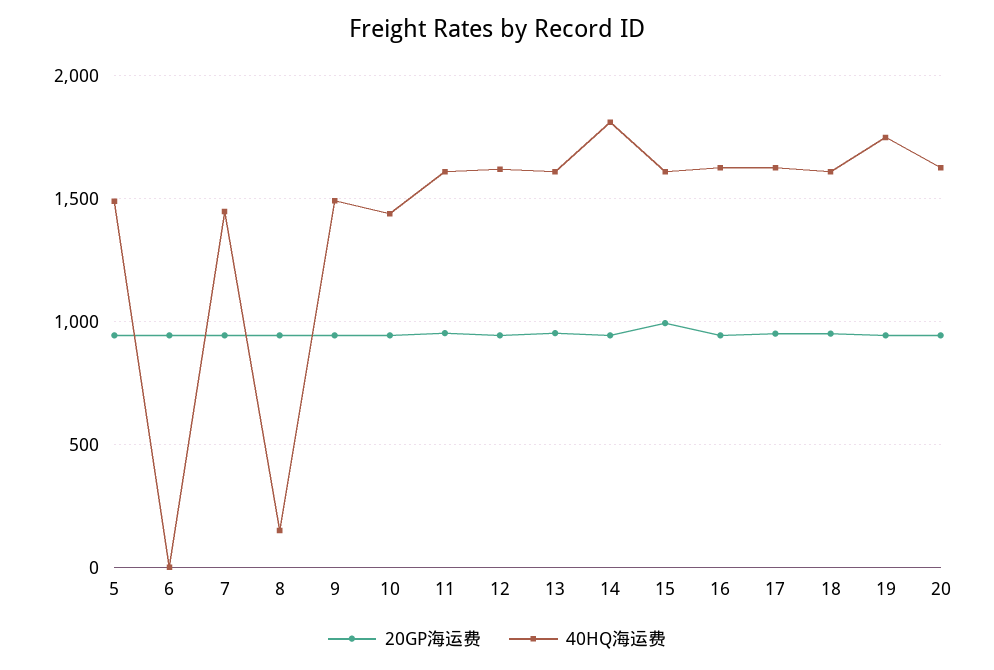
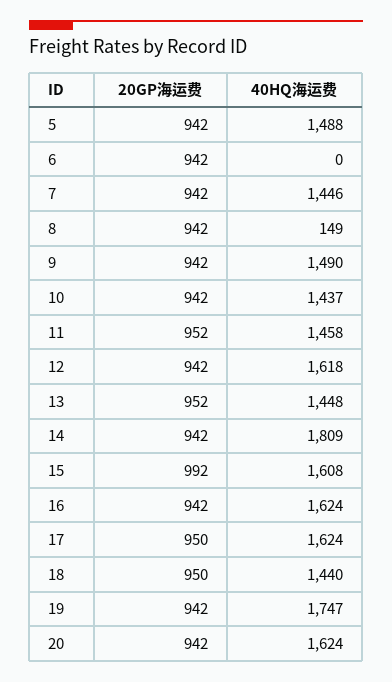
  {
    "20GP海运费": {
      "5": 942,
      "6": 942,
      "7": 942,
      "8": 942,
      "9": 942,
      "10": 942,
      "11": 952,
      "12": 942,
      "13": 952,
      "14": 942,
      "15": 992,
      "16": 942,
      "17": 950,
      "18": 950,
      "19": 942,
      "20": 942
    },
    "40HQ海运费": {
      "5": 1488,
      "6": 0,
      "7": 1446,
      "8": 149,
      "9": 1490,
      "10": 1437,
-     "11": 1600,
+     "11": 1458,
      "12": 1618,
-     "13": 1600,
+     "13": 1448,
      "14": 1809,
      "15": 1608,
      "16": 1624,
      "17": 1624,
-     "18": 1600,
+     "18": 1440,
      "19": 1747,
      "20": 1624
    }
  }

